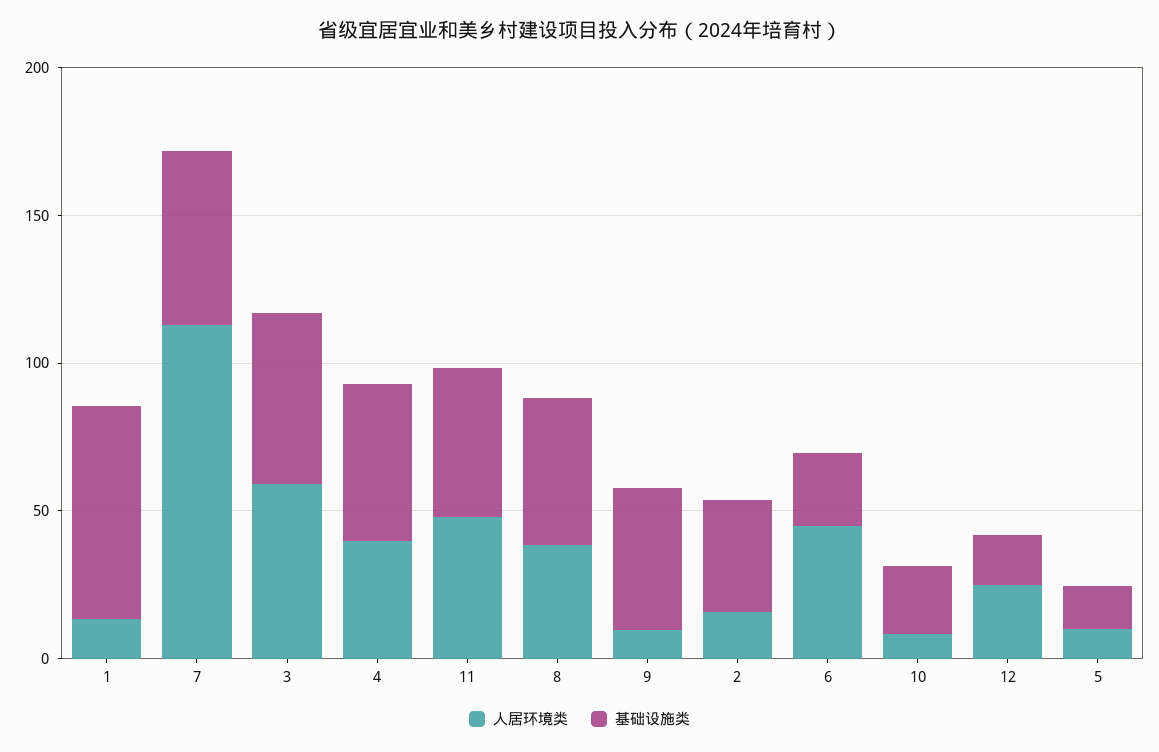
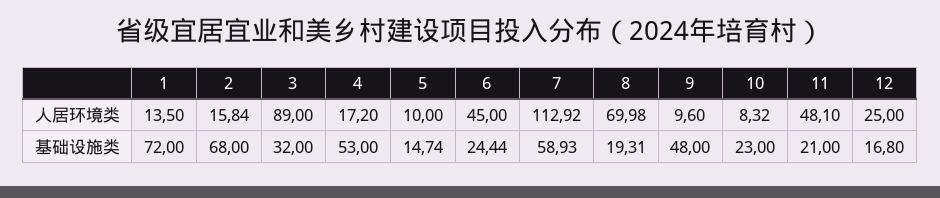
  {
    "人居环境类": {
      "1": 13.5,
      "7": 112.92,
-     "3": 60,
+     "3": 89,
-     "4": 40,
+     "4": 17.2,
      "11": 48.1,
-     "8": 40,
+     "8": 69.98,
      "9": 9.6,
      "2": 15.84,
      "6": 45,
      "10": 8.32,
      "12": 25,
      "5": 10
    },
    "基础设施类": {
      "1": 72,
      "7": 58.93,
-     "3": 60,
+     "3": 32,
      "4": 53,
-     "11": 50,
+     "11": 21,
-     "8": 50,
+     "8": 19.31,
      "9": 48,
-     "2": 40,
+     "2": 68,
      "6": 24.44,
      "10": 23,
      "12": 16.8,
      "5": 14.74
    }
  }

